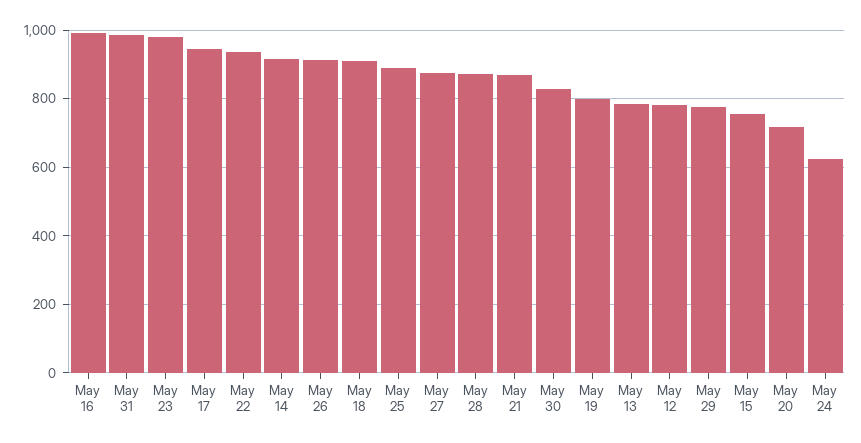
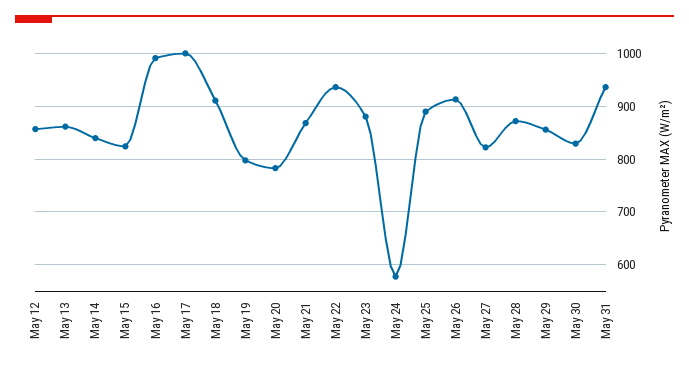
  {
    "May 16": 1000,
-   "May 31": 980,
+   "May 31": 940,
-   "May 23": 980,
+   "May 23": 880,
-   "May 17": 940,
+   "May 17": 1000,
    "May 22": 940,
-   "May 14": 920,
+   "May 14": 840,
    "May 26": 920,
    "May 18": 920,
    "May 25": 880,
-   "May 27": 880,
+   "May 27": 820,
    "May 28": 880,
    "May 21": 860,
    "May 30": 820,
    "May 19": 800,
-   "May 13": 780,
+   "May 13": 860,
-   "May 12": 780,
+   "May 12": 860,
-   "May 29": 780,
+   "May 29": 860,
-   "May 15": 760,
+   "May 15": 820,
-   "May 20": 720,
+   "May 20": 780,
-   "May 24": 620
+   "May 24": 580
  }

